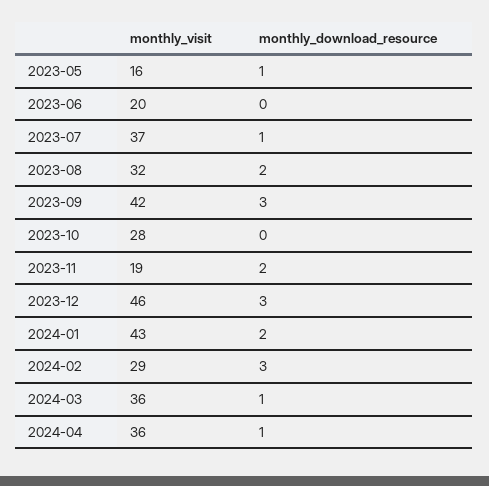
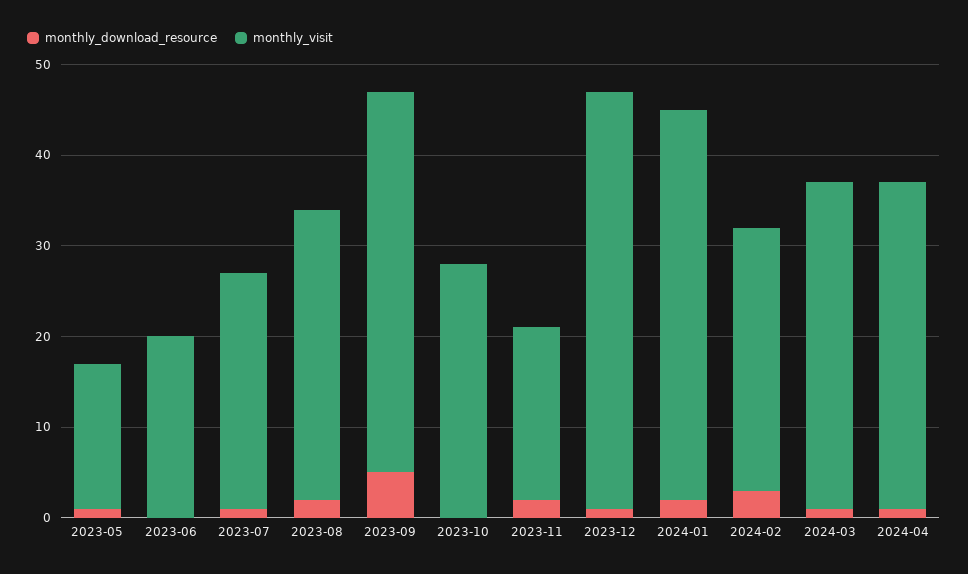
  {
    "monthly_visit": {
      "2023-05": 16,
      "2023-06": 20,
-     "2023-07": 37,
+     "2023-07": 26,
      "2023-08": 32,
      "2023-09": 42,
      "2023-10": 28,
      "2023-11": 19,
      "2023-12": 46,
      "2024-01": 43,
      "2024-02": 29,
      "2024-03": 36,
      "2024-04": 36
    },
    "monthly_download_resource": {
      "2023-05": 1,
      "2023-06": 0,
      "2023-07": 1,
      "2023-08": 2,
-     "2023-09": 3,
+     "2023-09": 5,
      "2023-10": 0,
      "2023-11": 2,
-     "2023-12": 3,
+     "2023-12": 1,
      "2024-01": 2,
      "2024-02": 3,
      "2024-03": 1,
      "2024-04": 1
    }
  }

